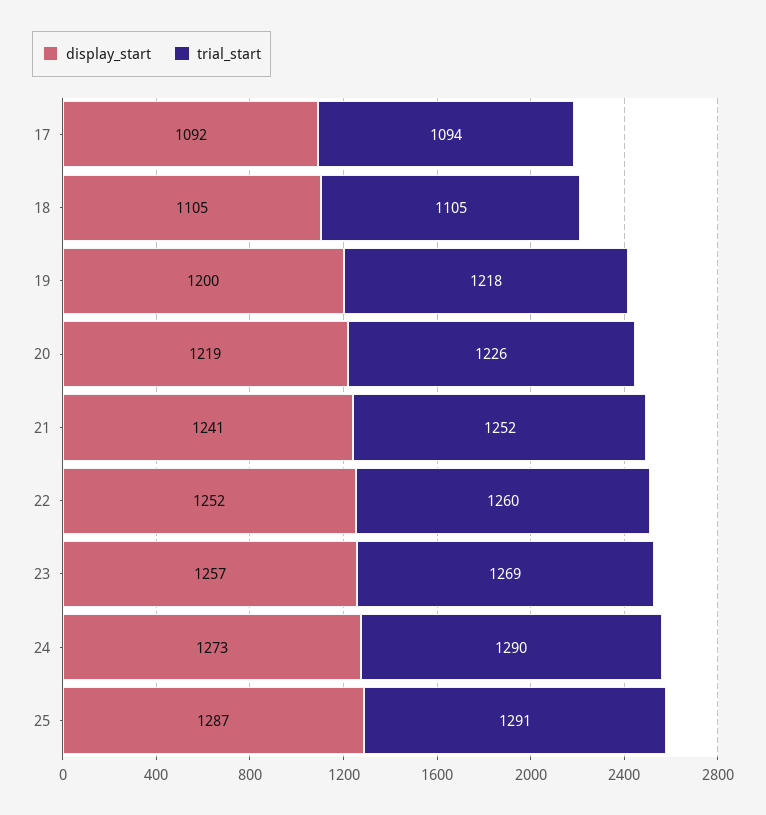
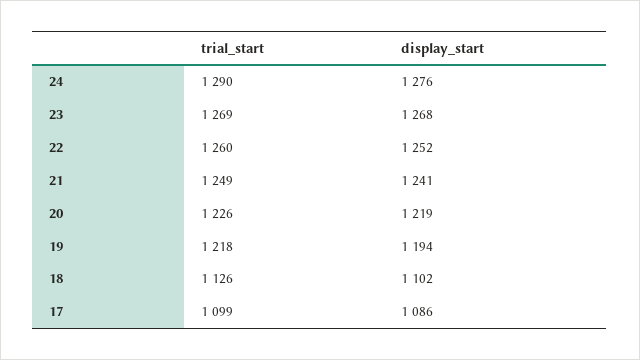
  {
    "display_start": {
-     "17": 1092,
+     "17": 1086,
-     "18": 1105,
+     "18": 1102,
-     "19": 1200,
+     "19": 1194,
      "20": 1219,
      "21": 1241,
      "22": 1252,
-     "23": 1257,
+     "23": 1268,
-     "24": 1273,
+     "24": 1276
-     "25": 1287
    },
    "trial_start": {
-     "17": 1094,
+     "17": 1099,
-     "18": 1105,
+     "18": 1126,
      "19": 1218,
      "20": 1226,
-     "21": 1252,
+     "21": 1249,
      "22": 1260,
      "23": 1269,
-     "24": 1290,
+     "24": 1290
-     "25": 1291
    }
  }

